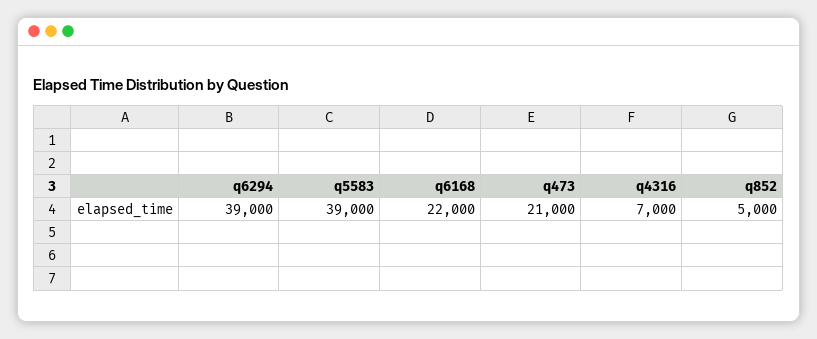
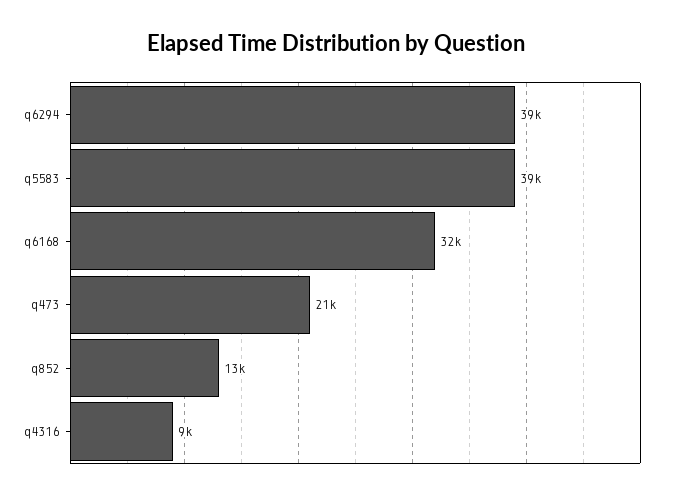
  {
    "q6294": 39000,
    "q5583": 39000,
-   "q6168": 22000,
+   "q6168": 32000,
    "q473": 21000,
-   "q4316": 7000,
+   "q4316": 9000,
-   "q852": 5000
+   "q852": 13000
  }

